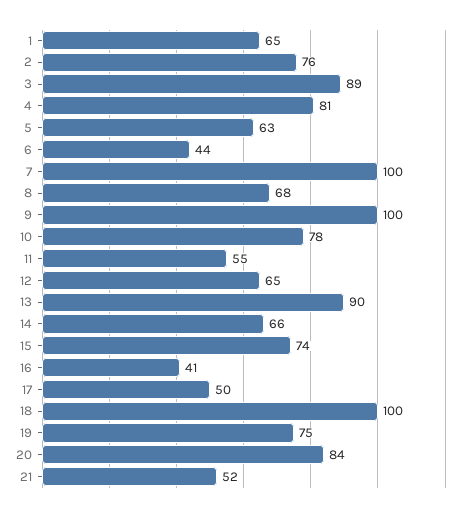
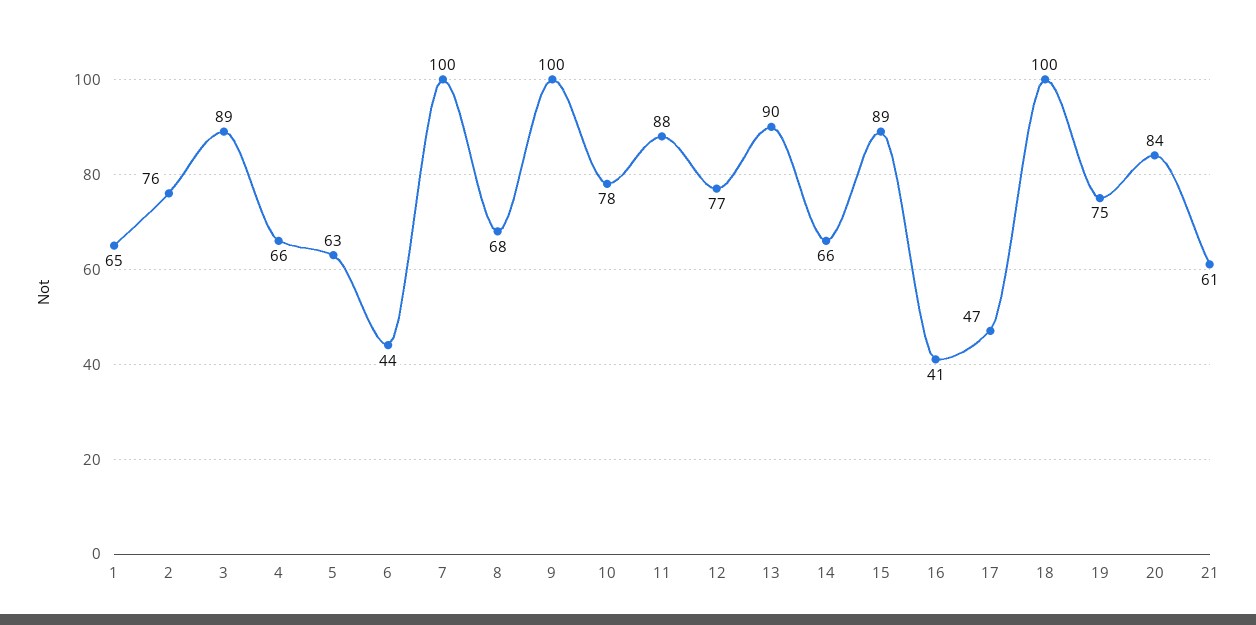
  {
    "1": 65,
    "2": 76,
    "3": 89,
-   "4": 81,
+   "4": 66,
    "5": 63,
    "6": 44,
    "7": 100,
    "8": 68,
    "9": 100,
    "10": 78,
-   "11": 55,
+   "11": 88,
-   "12": 65,
+   "12": 77,
    "13": 90,
    "14": 66,
-   "15": 74,
+   "15": 89,
    "16": 41,
-   "17": 50,
+   "17": 47,
    "18": 100,
    "19": 75,
    "20": 84,
-   "21": 52
+   "21": 61
  }

